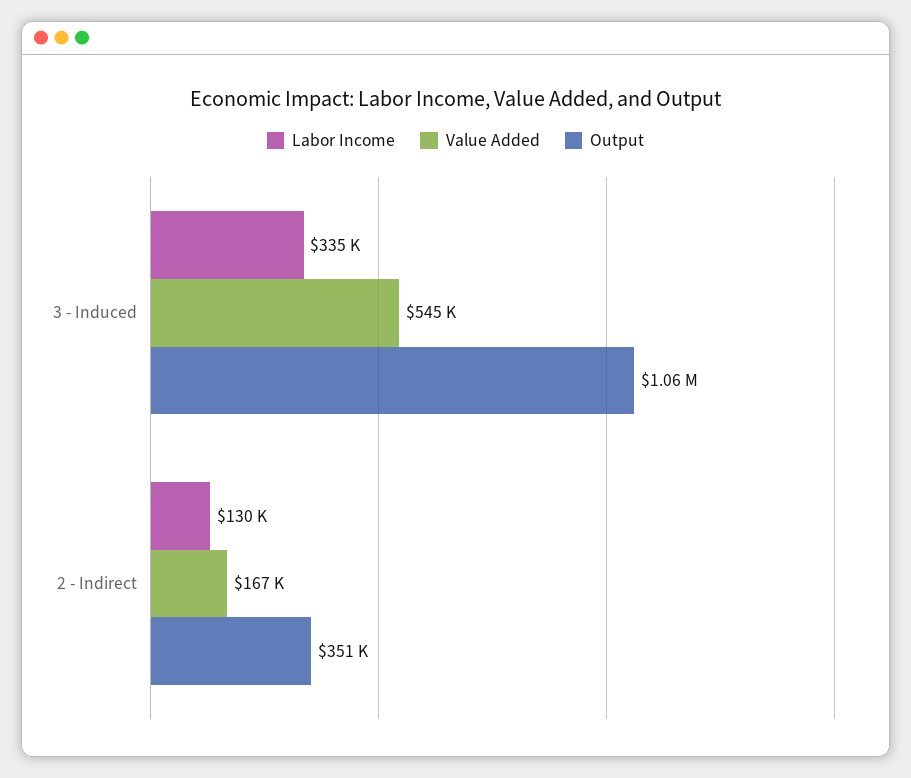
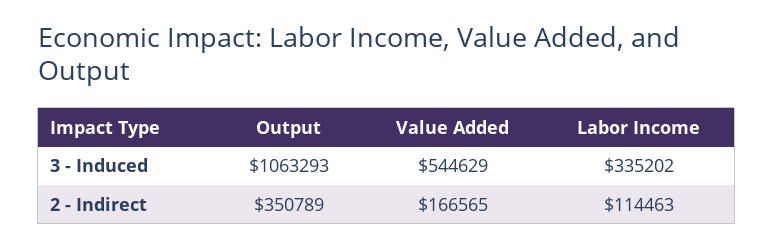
  {
    "Labor Income": {
      "3 - Induced": 335202,
-     "2 - Indirect": 130000
+     "2 - Indirect": 114463
    },
    "Value Added": {
      "3 - Induced": 544629,
      "2 - Indirect": 166565
    },
    "Output": {
      "3 - Induced": 1063293,
      "2 - Indirect": 350789
    }
  }

